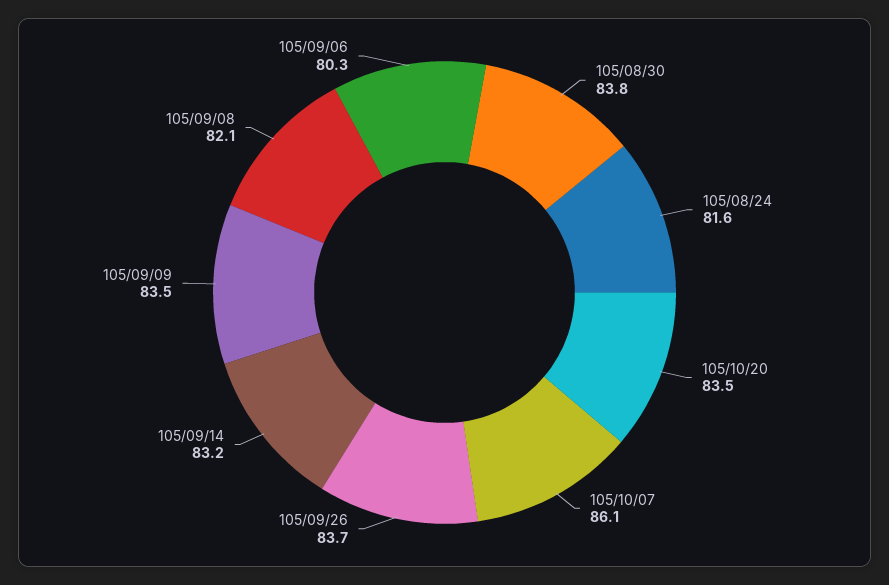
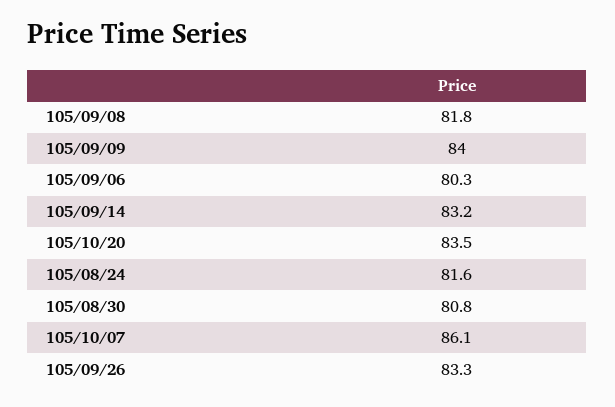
  {
-   "105/08/30": 83.8,
+   "105/08/30": 80.8,
    "105/08/24": 81.6,
    "105/10/20": 83.5,
    "105/10/07": 86.1,
-   "105/09/26": 83.7,
+   "105/09/26": 83.3,
    "105/09/14": 83.2,
-   "105/09/09": 83.5,
+   "105/09/09": 84,
-   "105/09/08": 82.1,
+   "105/09/08": 81.8,
    "105/09/06": 80.3
  }

